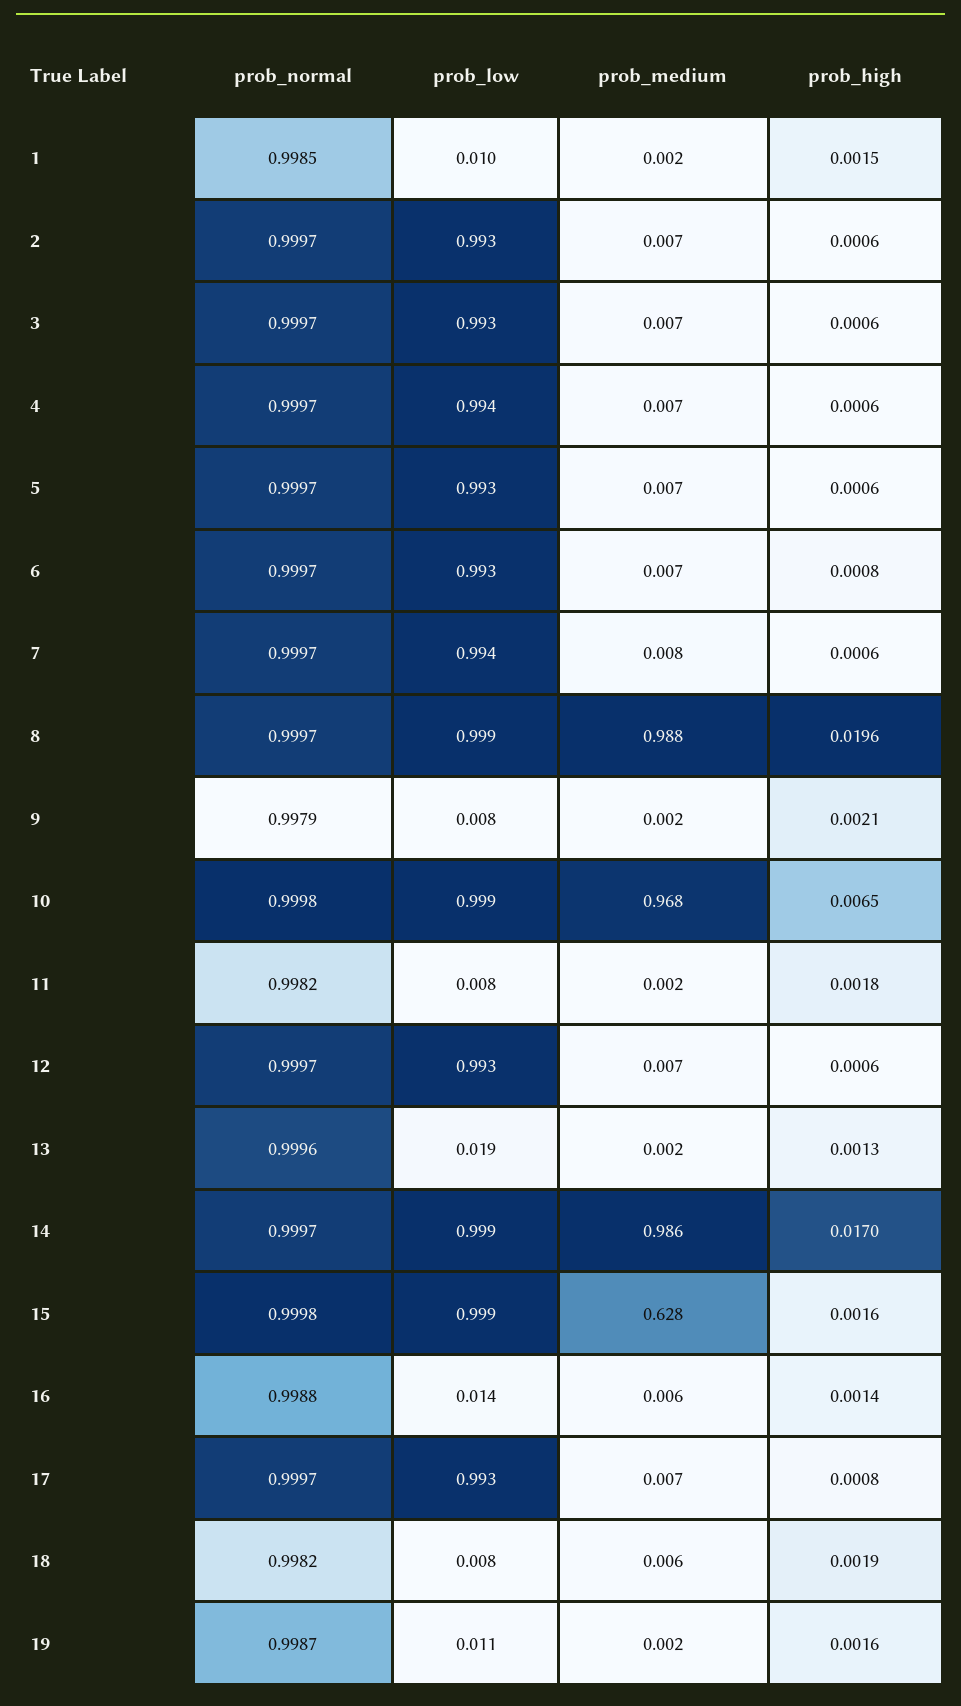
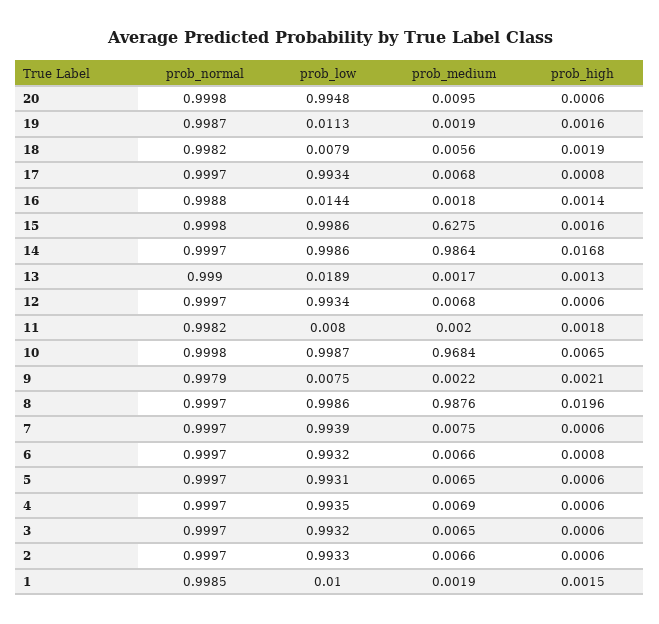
  {
    "prob_normal": {
      "1": 0.9985,
      "2": 0.9997,
      "3": 0.9997,
      "4": 0.9997,
      "5": 0.9997,
      "6": 0.9997,
      "7": 0.9997,
      "8": 0.9997,
      "9": 0.9979,
      "10": 0.9998,
      "11": 0.9982,
      "12": 0.9997,
-     "13": 0.9996,
+     "13": 0.999,
      "14": 0.9997,
      "15": 0.9998,
      "16": 0.9988,
      "17": 0.9997,
      "18": 0.9982,
-     "19": 0.9987
+     "19": 0.9987,
+     "20": 0.9998
    },
    "prob_low": {
      "1": 0.01,
      "2": 0.9933,
      "3": 0.9932,
      "4": 0.9935,
      "5": 0.9931,
      "6": 0.9932,
      "7": 0.9939,
      "8": 0.9986,
      "9": 0.0075,
      "10": 0.9987,
      "11": 0.008,
      "12": 0.9934,
      "13": 0.0189,
      "14": 0.9986,
      "15": 0.9986,
      "16": 0.0144,
      "17": 0.9934,
      "18": 0.0079,
-     "19": 0.0113
+     "19": 0.0113,
+     "20": 0.9948
    },
    "prob_medium": {
      "1": 0.0019,
      "2": 0.0066,
      "3": 0.0065,
      "4": 0.0069,
      "5": 0.0065,
      "6": 0.0066,
      "7": 0.0075,
      "8": 0.9876,
      "9": 0.0022,
      "10": 0.9684,
      "11": 0.002,
      "12": 0.0068,
      "13": 0.0017,
      "14": 0.9864,
      "15": 0.6275,
-     "16": 0.006,
+     "16": 0.0018,
      "17": 0.0068,
      "18": 0.0056,
-     "19": 0.0019
+     "19": 0.0019,
+     "20": 0.0095
    },
    "prob_high": {
      "1": 0.0015,
      "2": 0.0006,
      "3": 0.0006,
      "4": 0.0006,
      "5": 0.0006,
      "6": 0.0008,
      "7": 0.0006,
      "8": 0.0196,
      "9": 0.0021,
      "10": 0.0065,
      "11": 0.0018,
      "12": 0.0006,
      "13": 0.0013,
-     "14": 0.017,
+     "14": 0.0168,
      "15": 0.0016,
      "16": 0.0014,
      "17": 0.0008,
      "18": 0.0019,
-     "19": 0.0016
+     "19": 0.0016,
+     "20": 0.0006
    }
  }

